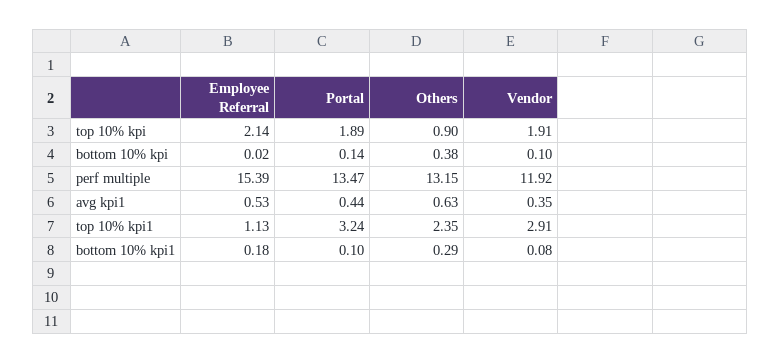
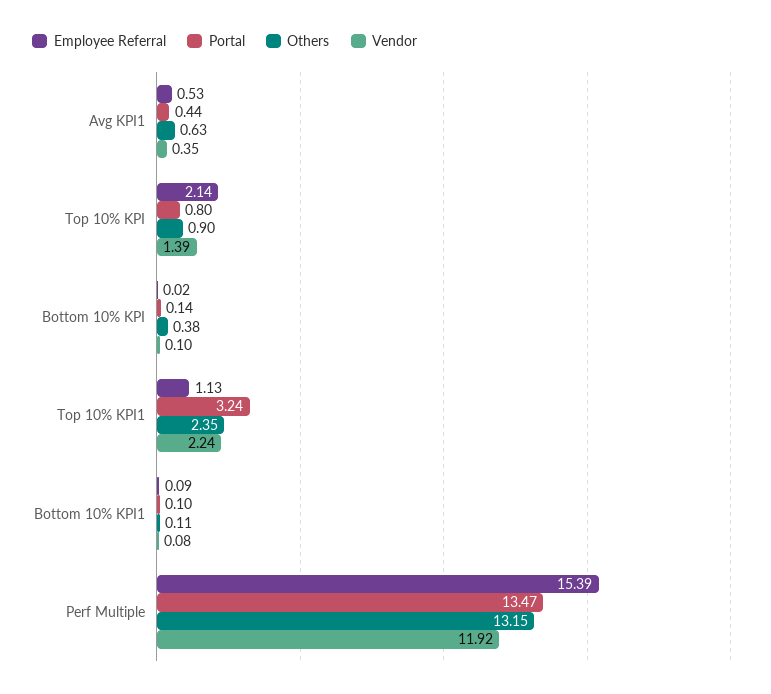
  {
    "Employee Referral": {
      "top 10% kpi": 2.14,
      "bottom 10% kpi": 0.02,
      "perf multiple": 15.39,
      "avg kpi1": 0.53,
      "top 10% kpi1": 1.13,
-     "bottom 10% kpi1": 0.18
+     "bottom 10% kpi1": 0.09
    },
    "Portal": {
-     "top 10% kpi": 1.89,
+     "top 10% kpi": 0.8,
      "bottom 10% kpi": 0.14,
      "perf multiple": 13.47,
      "avg kpi1": 0.44,
      "top 10% kpi1": 3.24,
      "bottom 10% kpi1": 0.1
    },
    "Others": {
      "top 10% kpi": 0.9,
      "bottom 10% kpi": 0.38,
      "perf multiple": 13.15,
      "avg kpi1": 0.63,
      "top 10% kpi1": 2.35,
-     "bottom 10% kpi1": 0.29
+     "bottom 10% kpi1": 0.11
    },
    "Vendor": {
-     "top 10% kpi": 1.91,
+     "top 10% kpi": 1.39,
      "bottom 10% kpi": 0.1,
      "perf multiple": 11.92,
      "avg kpi1": 0.35,
-     "top 10% kpi1": 2.91,
+     "top 10% kpi1": 2.24,
      "bottom 10% kpi1": 0.08
    }
  }

